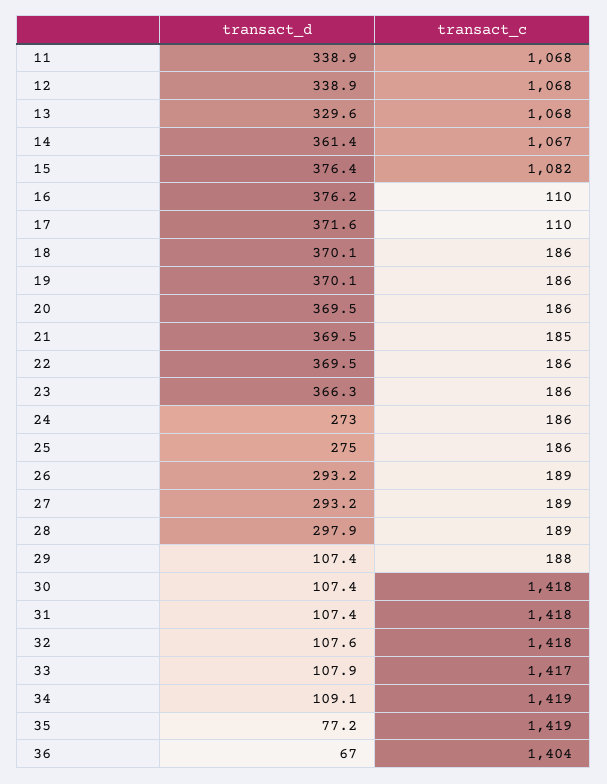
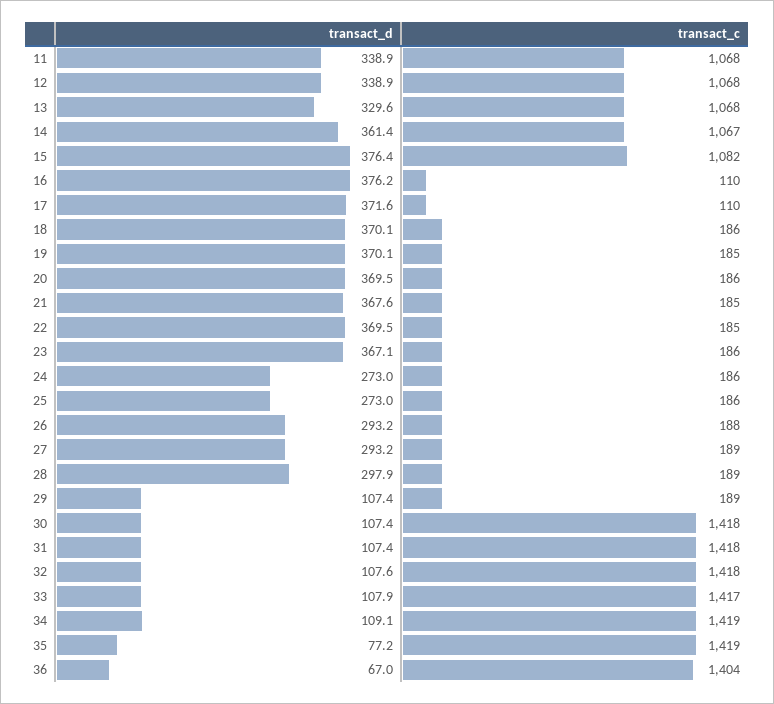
  {
    "transact_d": {
      "11": 338.9,
      "12": 338.9,
      "13": 329.6,
      "14": 361.4,
      "15": 376.4,
      "16": 376.2,
      "17": 371.6,
      "18": 370.1,
      "19": 370.1,
      "20": 369.5,
-     "21": 369.5,
+     "21": 367.6,
      "22": 369.5,
-     "23": 366.3,
+     "23": 367.1,
      "24": 273,
-     "25": 275,
+     "25": 273,
      "26": 293.2,
      "27": 293.2,
      "28": 297.9,
      "29": 107.4,
      "30": 107.4,
      "31": 107.4,
      "32": 107.6,
      "33": 107.9,
      "34": 109.1,
      "35": 77.2,
      "36": 67
    },
    "transact_c": {
      "11": 1068,
      "12": 1068,
      "13": 1068,
      "14": 1067,
      "15": 1082,
      "16": 110,
      "17": 110,
      "18": 186,
-     "19": 186,
+     "19": 185,
      "20": 186,
      "21": 185,
-     "22": 186,
+     "22": 185,
      "23": 186,
      "24": 186,
      "25": 186,
-     "26": 189,
+     "26": 188,
      "27": 189,
      "28": 189,
-     "29": 188,
+     "29": 189,
      "30": 1418,
      "31": 1418,
      "32": 1418,
      "33": 1417,
      "34": 1419,
      "35": 1419,
      "36": 1404
    }
  }

